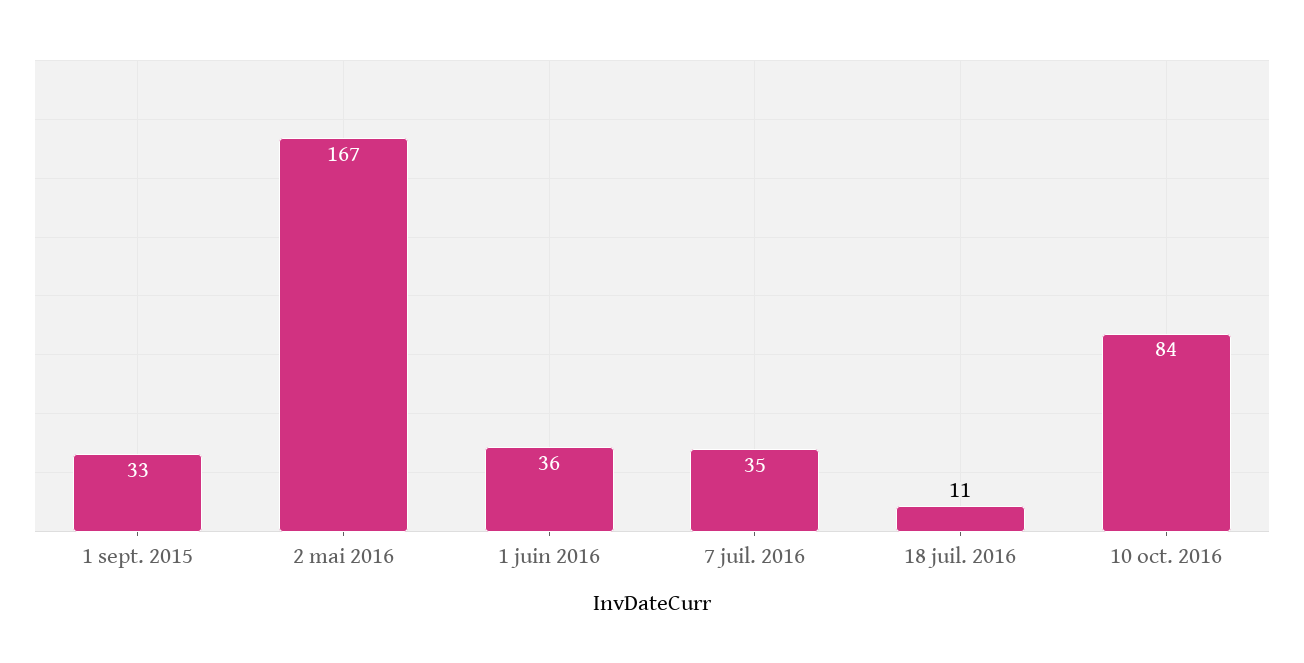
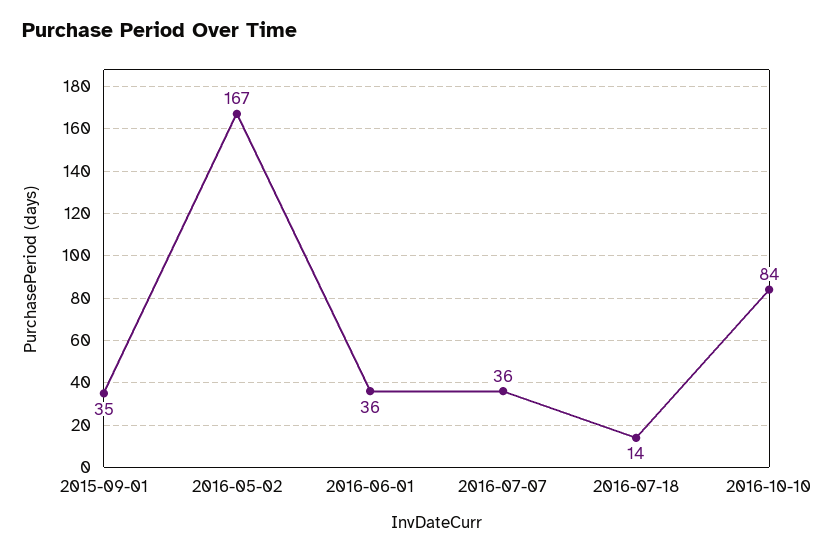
  {
-   "1 sept. 2015": 33,
+   "1 sept. 2015": 35,
    "2 mai 2016": 167,
    "1 juin 2016": 36,
-   "7 juil. 2016": 35,
+   "7 juil. 2016": 36,
-   "18 juil. 2016": 11,
+   "18 juil. 2016": 14,
    "10 oct. 2016": 84
  }

